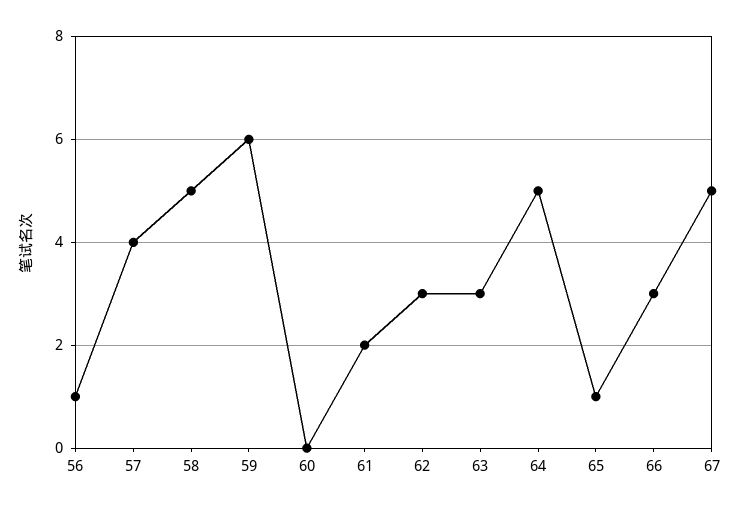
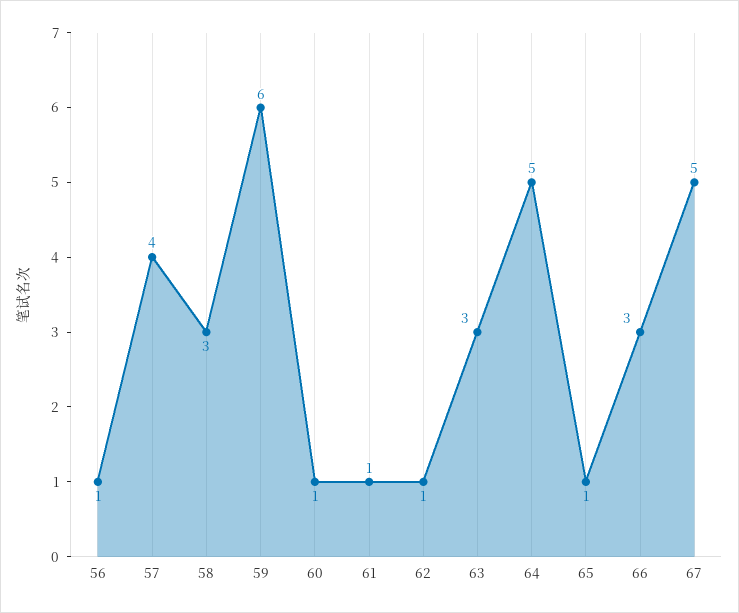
  {
    "56": 1,
    "57": 4,
-   "58": 5,
+   "58": 3,
    "59": 6,
-   "60": 0,
+   "60": 1,
-   "61": 2,
+   "61": 1,
-   "62": 3,
+   "62": 1,
    "63": 3,
    "64": 5,
    "65": 1,
    "66": 3,
    "67": 5
  }

